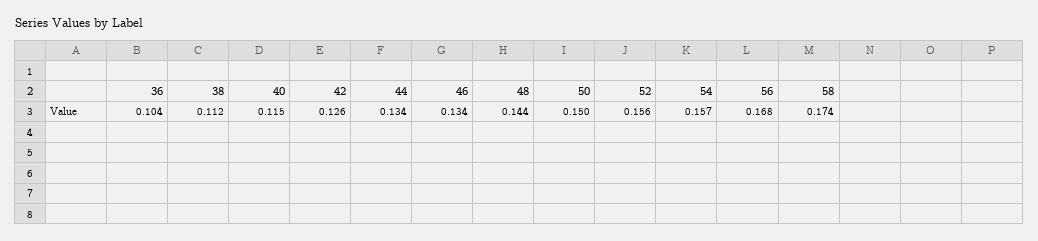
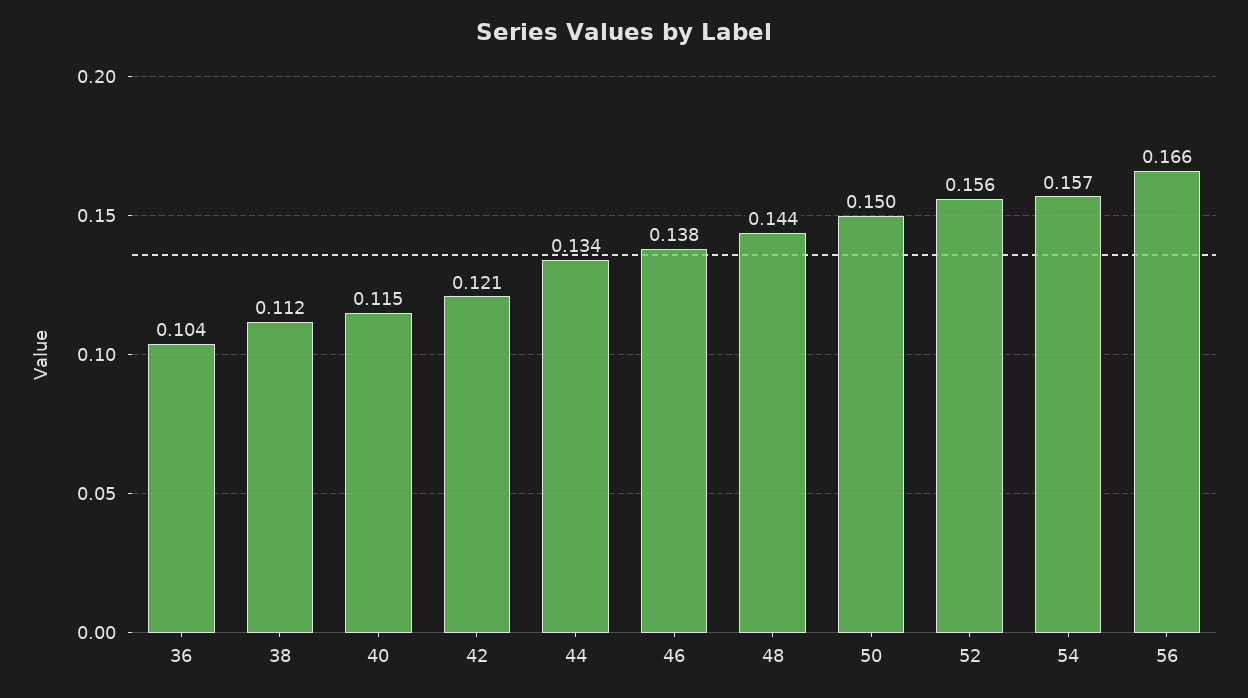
  {
    "36": 0.104,
    "38": 0.112,
    "40": 0.115,
-   "42": 0.126,
+   "42": 0.121,
    "44": 0.134,
-   "46": 0.134,
+   "46": 0.138,
    "48": 0.144,
    "50": 0.15,
    "52": 0.156,
    "54": 0.157,
-   "56": 0.168,
+   "56": 0.166
-   "58": 0.174
  }

